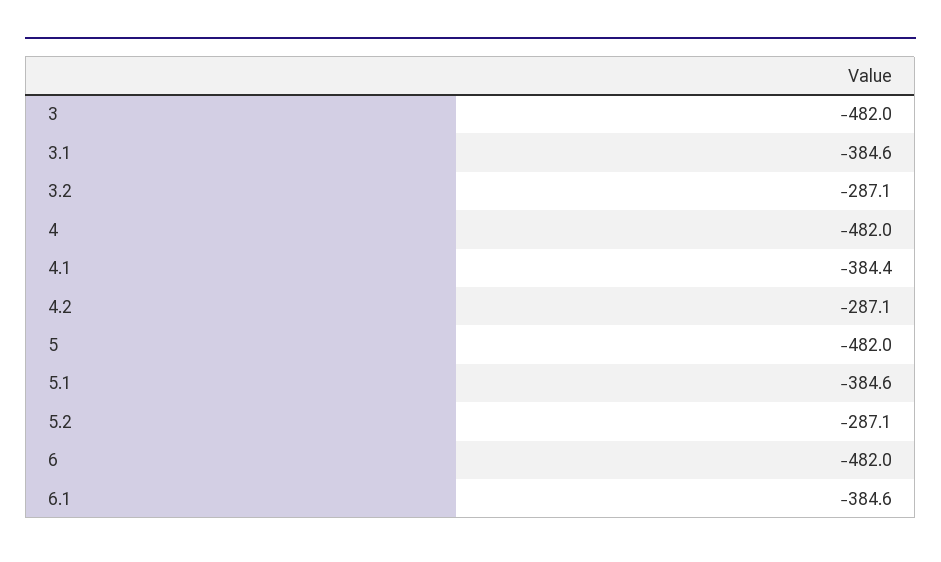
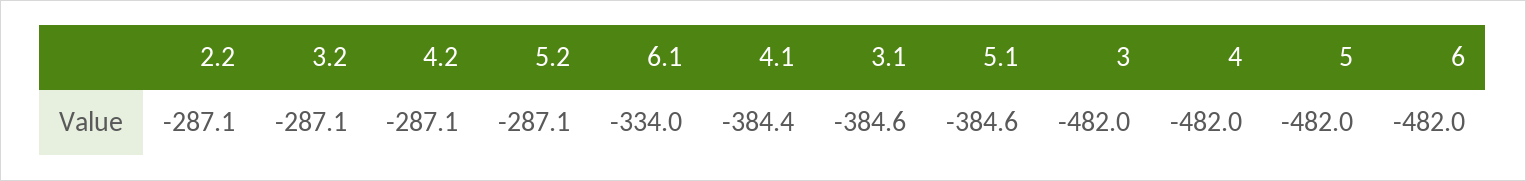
  {
    "3": -482,
    "3.1": -384.6,
    "3.2": -287.1,
    "4": -482,
    "4.1": -384.4,
    "4.2": -287.1,
    "5": -482,
    "5.1": -384.6,
    "5.2": -287.1,
    "6": -482,
-   "6.1": -384.6
+   "6.1": -334,
+   "2.2": -287.1
  }

